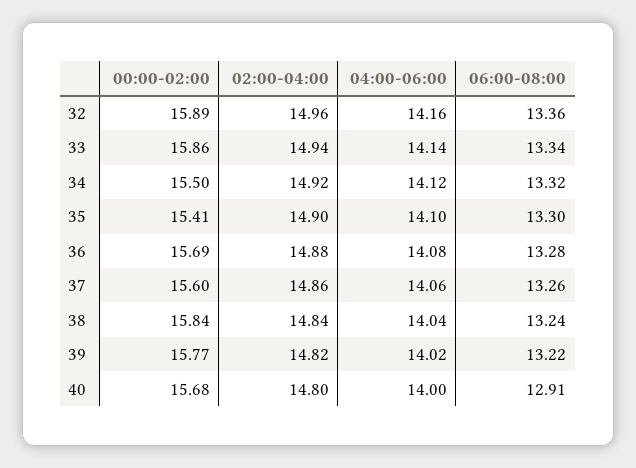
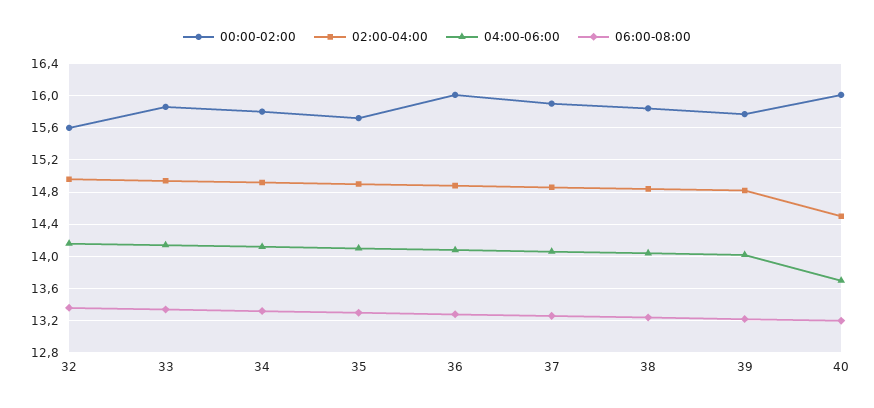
  {
    "00:00-02:00": {
-     "32": 15.89,
+     "32": 15.6,
      "33": 15.86,
-     "34": 15.5,
+     "34": 15.8,
-     "35": 15.41,
+     "35": 15.7,
-     "36": 15.69,
+     "36": 16,
-     "37": 15.6,
+     "37": 15.9,
      "38": 15.84,
      "39": 15.77,
-     "40": 15.68
+     "40": 16
    },
    "02:00-04:00": {
      "32": 14.96,
      "33": 14.94,
      "34": 14.92,
      "35": 14.9,
      "36": 14.88,
      "37": 14.86,
      "38": 14.84,
      "39": 14.82,
-     "40": 14.8
+     "40": 14.5
    },
    "04:00-06:00": {
      "32": 14.16,
      "33": 14.14,
      "34": 14.12,
      "35": 14.1,
      "36": 14.08,
      "37": 14.06,
      "38": 14.04,
      "39": 14.02,
-     "40": 14
+     "40": 13.7
    },
    "06:00-08:00": {
      "32": 13.36,
      "33": 13.34,
      "34": 13.32,
      "35": 13.3,
      "36": 13.28,
      "37": 13.26,
      "38": 13.24,
      "39": 13.22,
-     "40": 12.91
+     "40": 13.2
    }
  }

